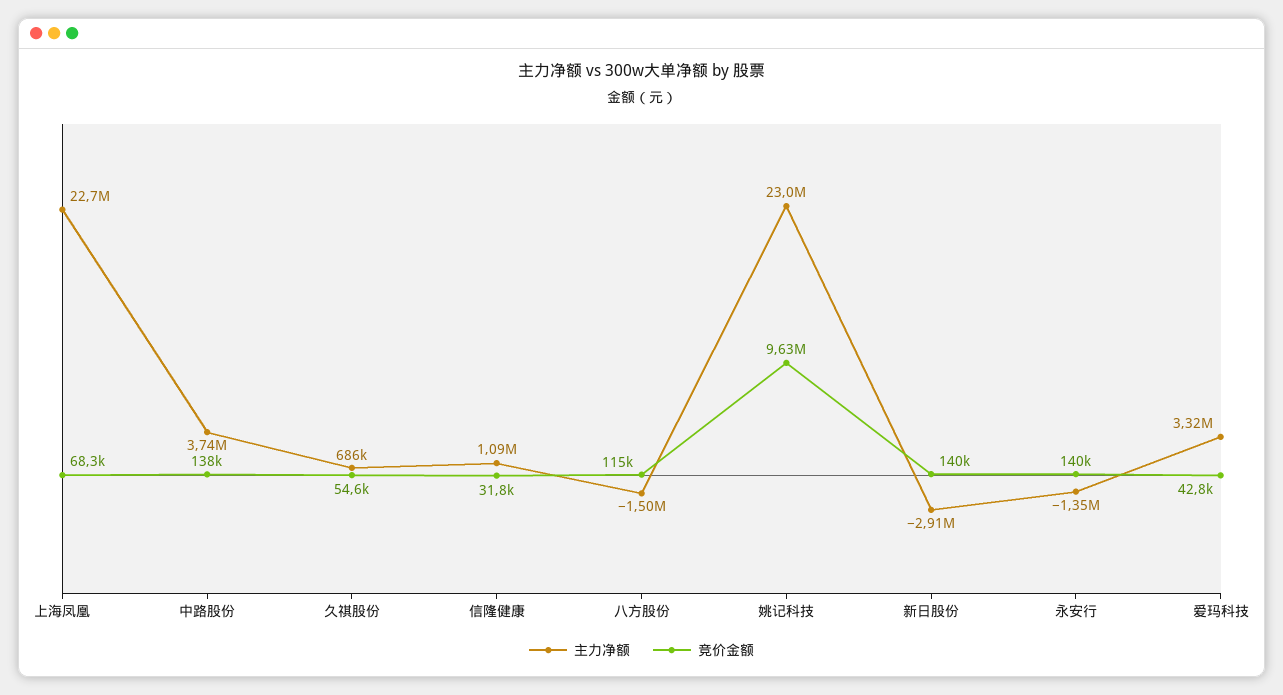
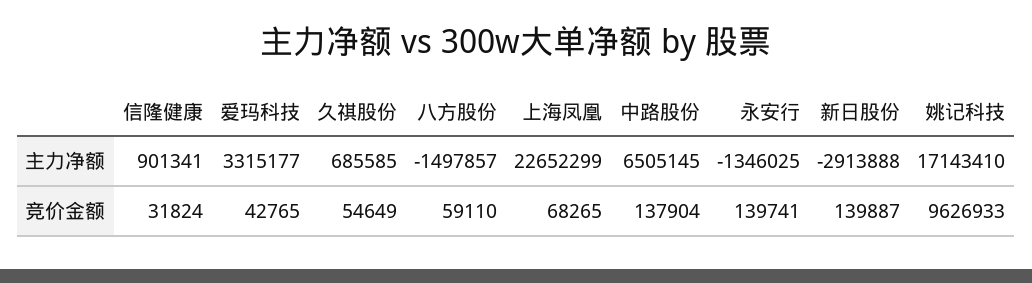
  {
    "主力净额": {
      "上海凤凰": 22652299,
-     "中路股份": 3740000,
+     "中路股份": 6505145,
      "久祺股份": 685585,
-     "信隆健康": 1090000,
+     "信隆健康": 901341,
      "八方股份": -1497857,
-     "姚记科技": 23000000,
+     "姚记科技": 17143410,
      "新日股份": -2913888,
      "永安行": -1346025,
      "爱玛科技": 3315177
    },
    "竞价金额": {
      "上海凤凰": 68265,
      "中路股份": 137904,
      "久祺股份": 54649,
      "信隆健康": 31824,
-     "八方股份": 115000,
+     "八方股份": 59110,
      "姚记科技": 9626933,
      "新日股份": 139887,
      "永安行": 139741,
      "爱玛科技": 42765
    }
  }

